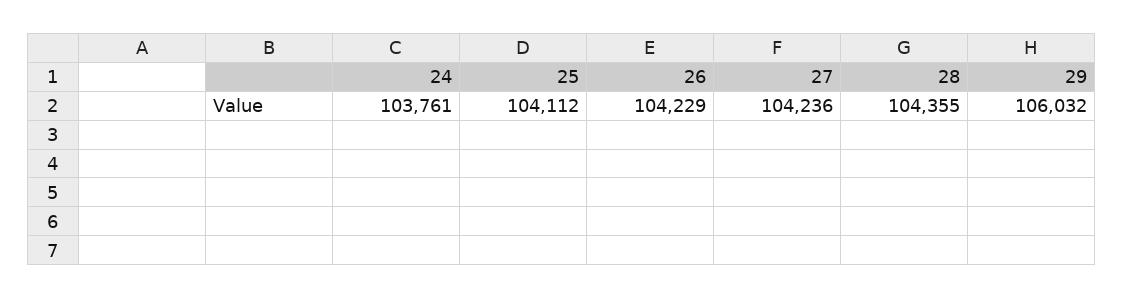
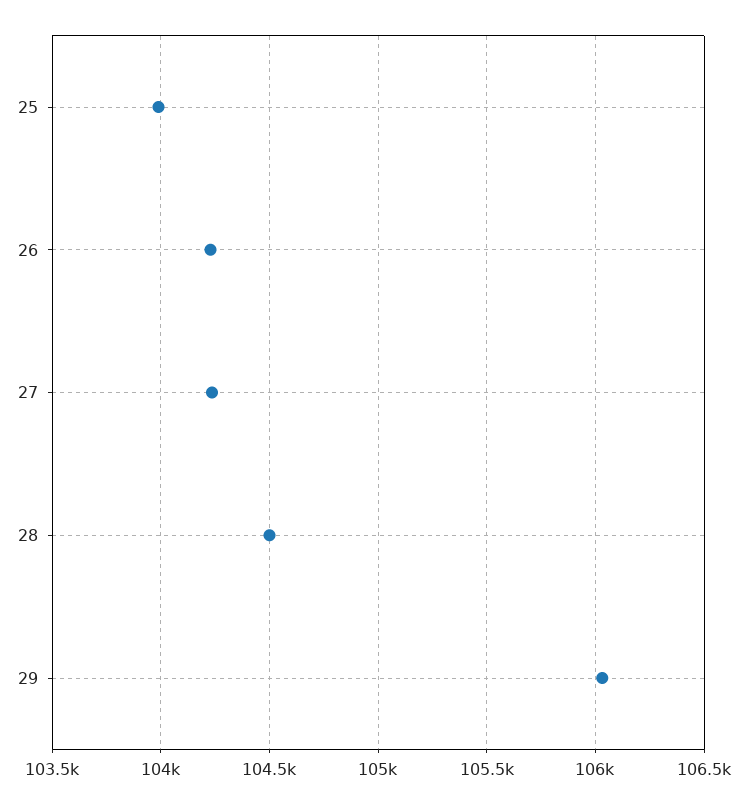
  {
-   "24": 103761,
-   "25": 104112,
+   "25": 104000,
    "26": 104229,
    "27": 104236,
-   "28": 104355,
+   "28": 104500,
    "29": 106032
  }

